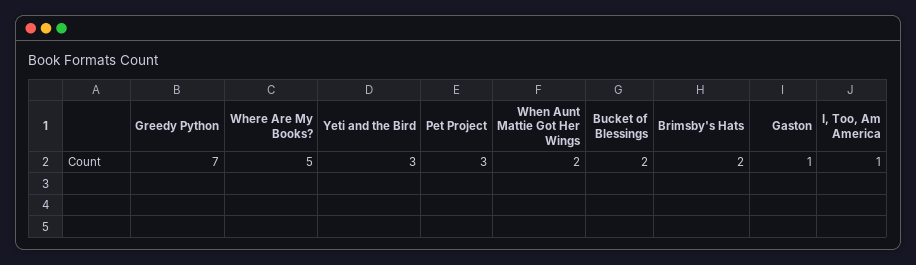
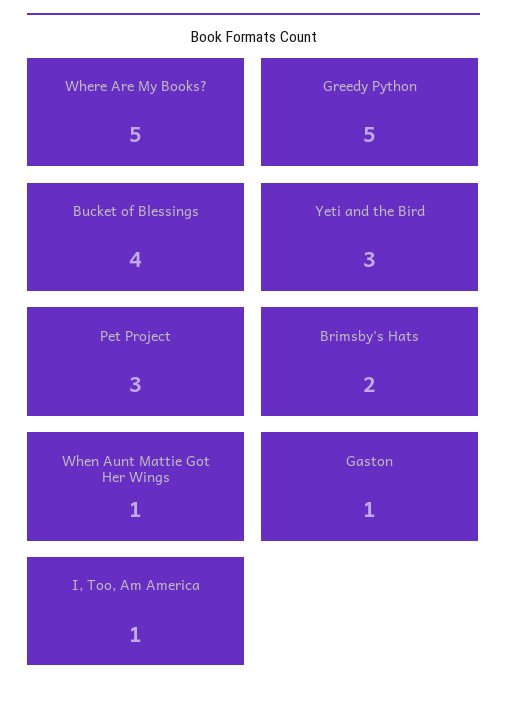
  {
-   "Greedy Python": 7,
+   "Greedy Python": 5,
    "Where Are My Books?": 5,
    "Yeti and the Bird": 3,
    "Pet Project": 3,
-   "When Aunt Mattie Got Her Wings": 2,
+   "When Aunt Mattie Got Her Wings": 1,
-   "Bucket of Blessings": 2,
+   "Bucket of Blessings": 4,
    "Brimsby's Hats": 2,
    "Gaston": 1,
    "I, Too, Am America": 1
  }

